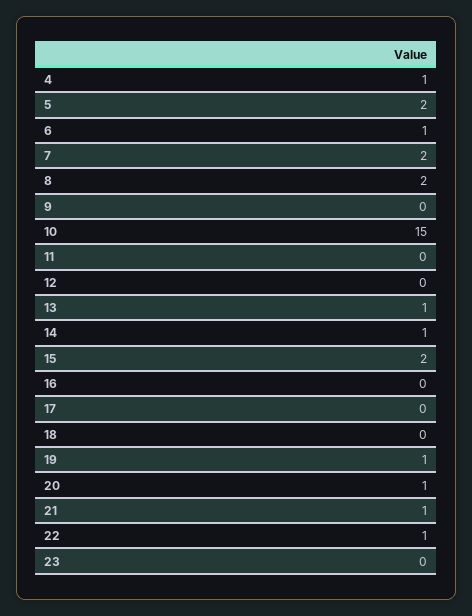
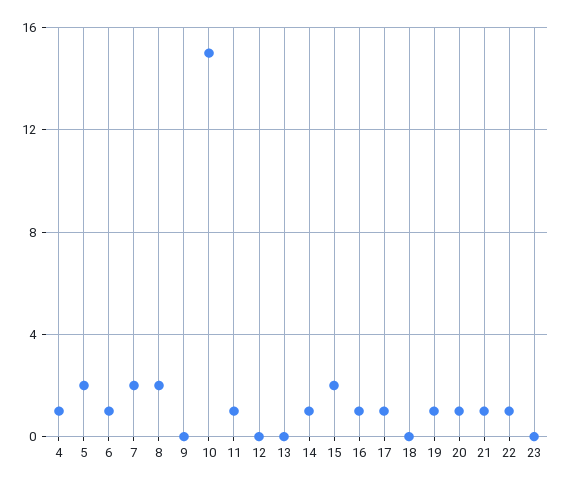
  {
    "4": 1,
    "5": 2,
    "6": 1,
    "7": 2,
    "8": 2,
    "9": 0,
    "10": 15,
-   "11": 0,
+   "11": 1,
    "12": 0,
-   "13": 1,
+   "13": 0,
    "14": 1,
    "15": 2,
-   "16": 0,
+   "16": 1,
-   "17": 0,
+   "17": 1,
    "18": 0,
    "19": 1,
    "20": 1,
    "21": 1,
    "22": 1,
    "23": 0
  }

